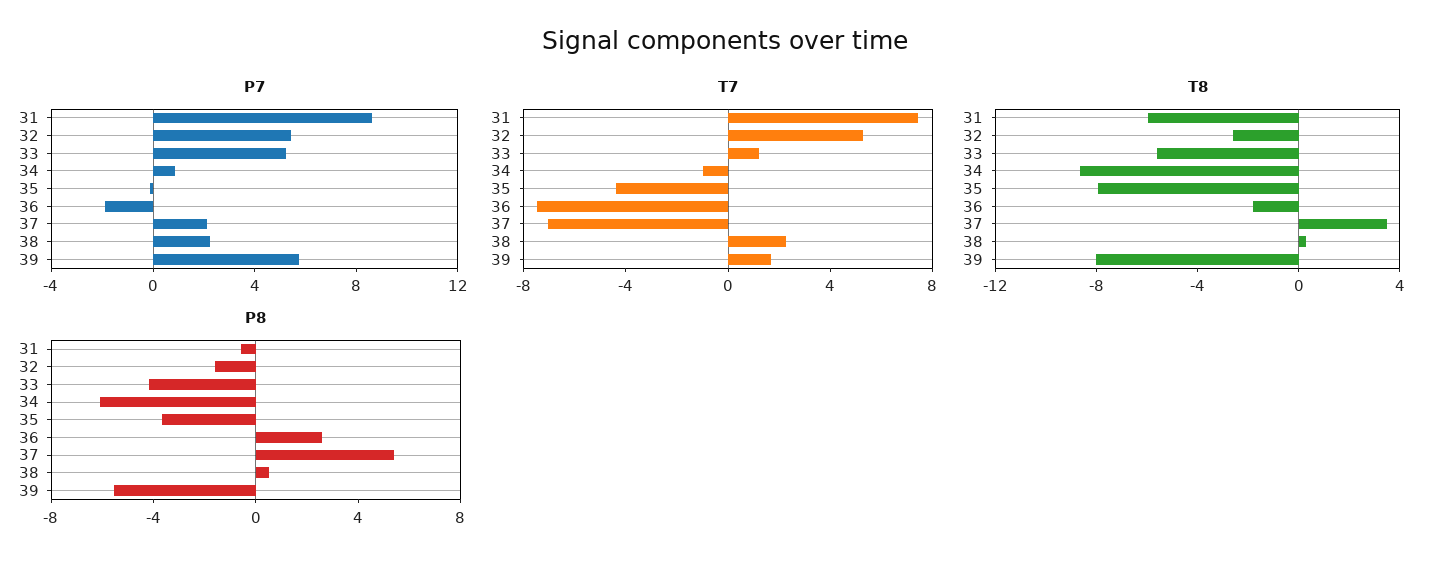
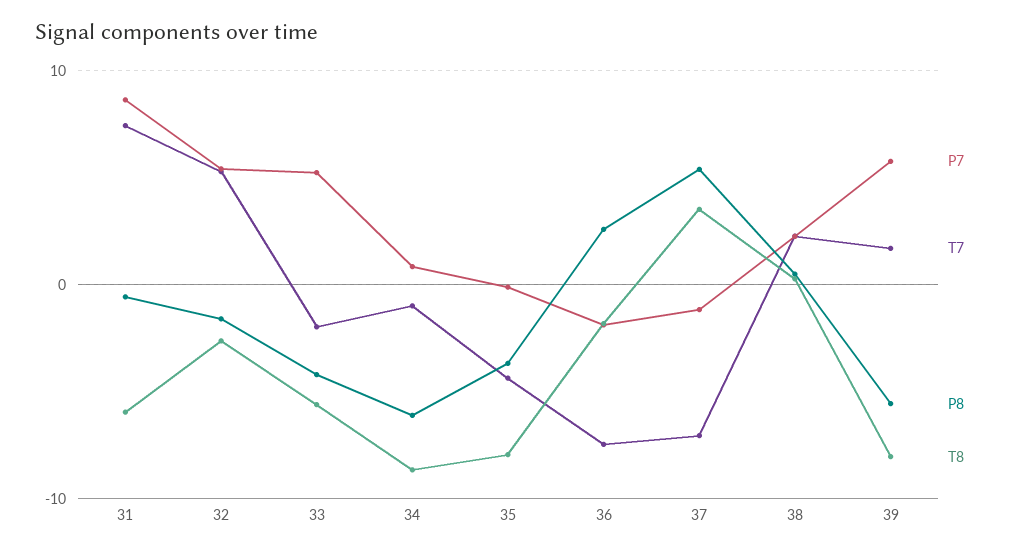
  {
    "P7": {
      "31": 9,
      "32": 5,
      "33": 5,
      "34": 1,
      "35": 0,
      "36": -2,
-     "37": 2,
+     "37": -1,
      "38": 2,
      "39": 6
    },
    "T7": {
      "31": 7,
      "32": 5,
-     "33": 1,
+     "33": -2,
      "34": -1,
      "35": -4,
      "36": -7,
      "37": -7,
      "38": 2,
      "39": 2
    },
    "T8": {
      "31": -6,
      "32": -3,
      "33": -6,
      "34": -9,
      "35": -8,
      "36": -2,
      "37": 4,
      "38": 0,
      "39": -8
    },
    "P8": {
      "31": -1,
      "32": -2,
      "33": -4,
      "34": -6,
      "35": -4,
      "36": 3,
      "37": 5,
      "38": 1,
      "39": -6
    }
  }

